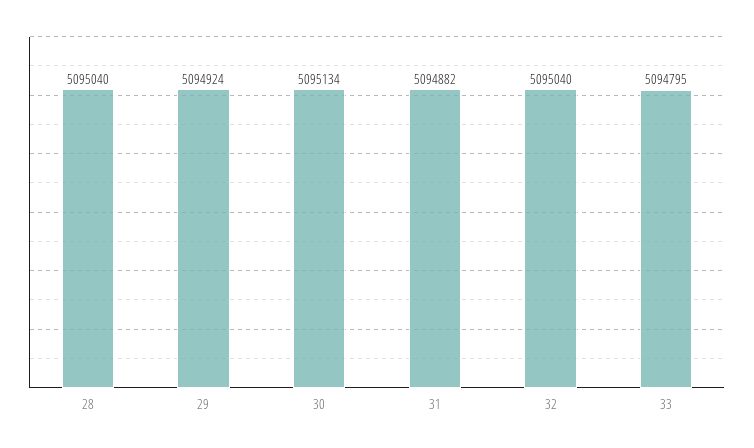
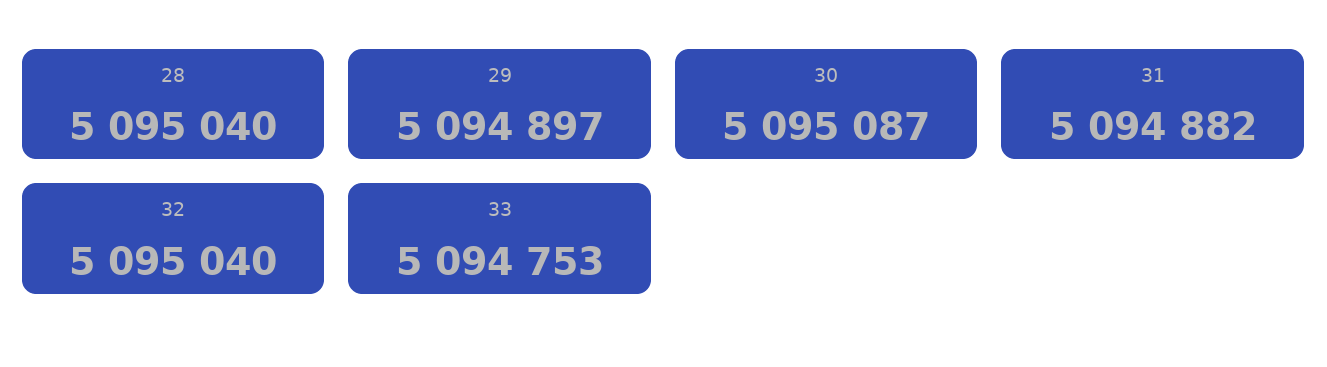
  {
    "28": 5095040,
-   "29": 5094924,
+   "29": 5094897,
-   "30": 5095134,
+   "30": 5095087,
    "31": 5094882,
    "32": 5095040,
-   "33": 5094795
+   "33": 5094753
  }

